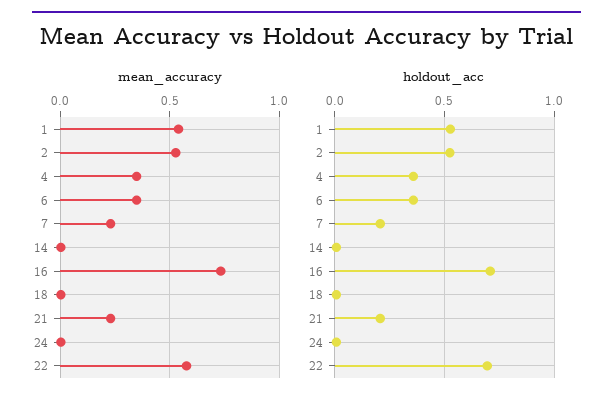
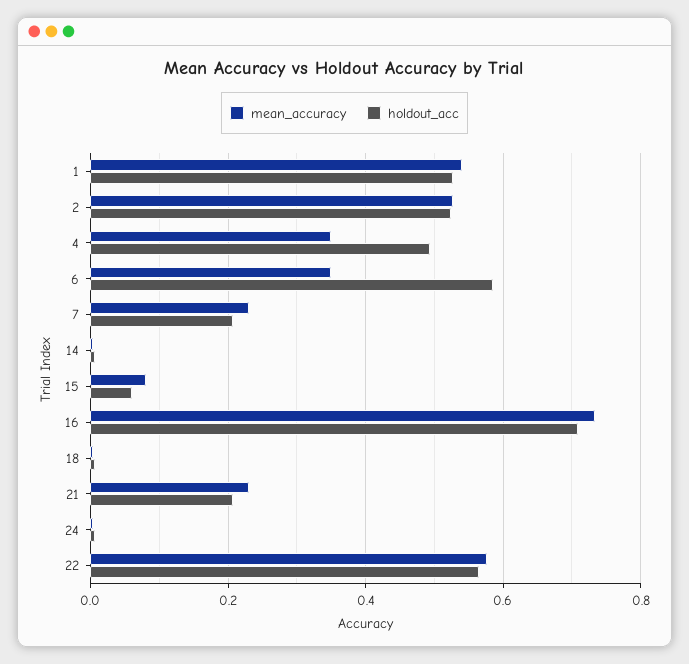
  {
    "mean_accuracy": {
      "1": 0.54,
      "2": 0.52,
      "4": 0.34,
      "6": 0.34,
      "7": 0.24,
      "14": 0,
      "16": 0.74,
      "18": 0,
      "21": 0.24,
      "24": 0,
-     "22": 0.58
+     "22": 0.58,
+     "15": 0.08
    },
    "holdout_acc": {
      "1": 0.52,
      "2": 0.52,
-     "4": 0.35,
+     "4": 0.5,
-     "6": 0.35,
+     "6": 0.58,
      "7": 0.2,
      "14": 0,
      "16": 0.7,
      "18": 0,
      "21": 0.2,
      "24": 0,
-     "22": 0.7
+     "22": 0.56,
+     "15": 0.06
    }
  }

